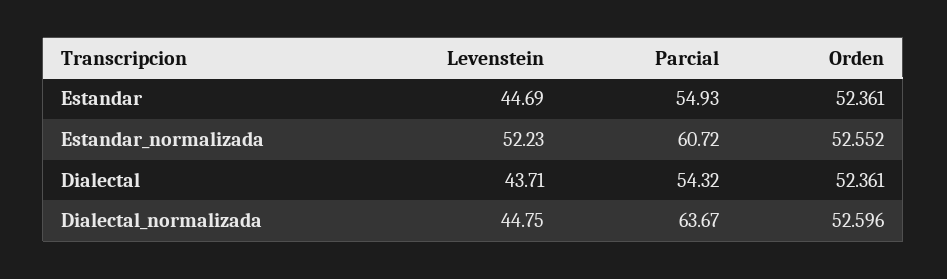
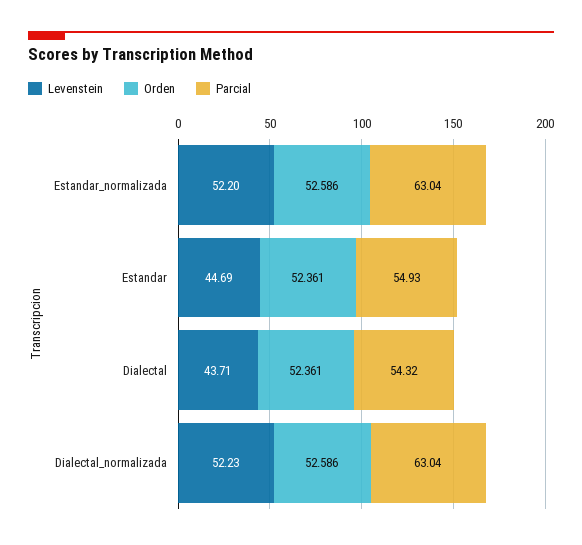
  {
    "Levenstein": {
      "Estandar": 44.69,
-     "Estandar_normalizada": 52.23,
+     "Estandar_normalizada": 52.2,
      "Dialectal": 43.71,
-     "Dialectal_normalizada": 44.75
+     "Dialectal_normalizada": 52.23
    },
    "Parcial": {
      "Estandar": 54.93,
-     "Estandar_normalizada": 60.72,
+     "Estandar_normalizada": 63.04,
      "Dialectal": 54.32,
-     "Dialectal_normalizada": 63.67
+     "Dialectal_normalizada": 63.04
    },
    "Orden": {
      "Estandar": 52.361,
-     "Estandar_normalizada": 52.552,
+     "Estandar_normalizada": 52.586,
      "Dialectal": 52.361,
-     "Dialectal_normalizada": 52.596
+     "Dialectal_normalizada": 52.586
    }
  }

